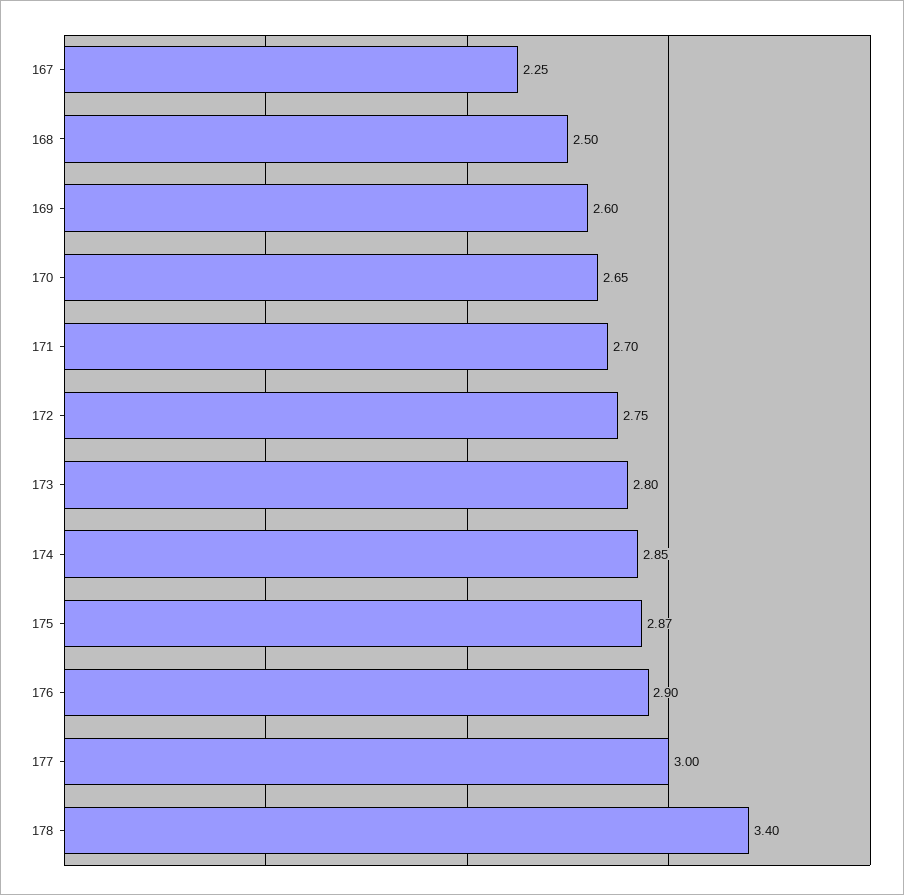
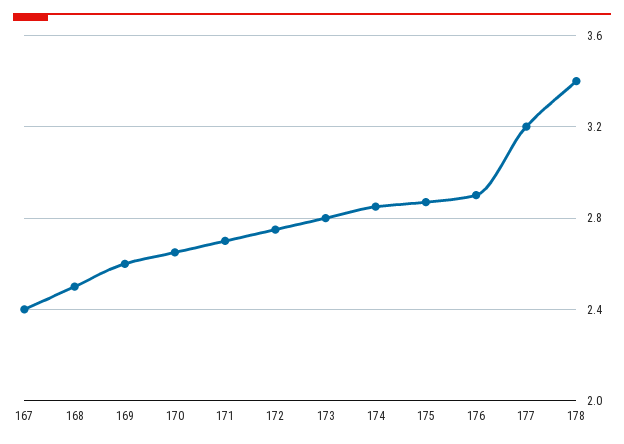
  {
-   "167": 2.25,
+   "167": 2.4,
    "168": 2.5,
    "169": 2.6,
    "170": 2.65,
    "171": 2.7,
    "172": 2.75,
    "173": 2.8,
    "174": 2.85,
    "175": 2.87,
    "176": 2.9,
-   "177": 3,
+   "177": 3.2,
    "178": 3.4
  }

